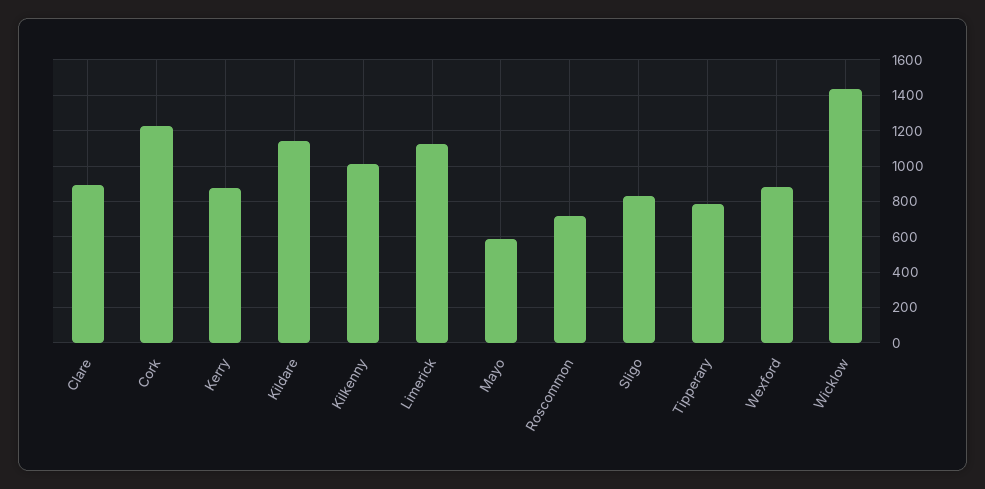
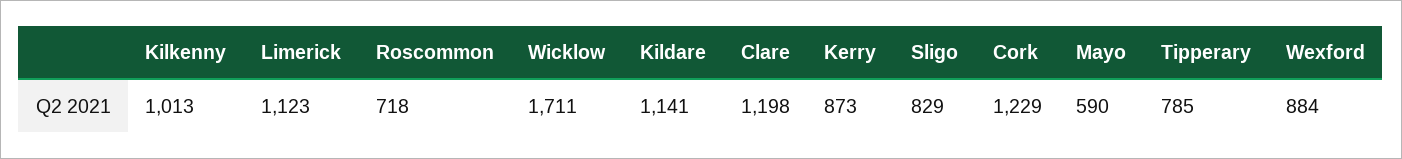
  {
-   "Clare": 900,
+   "Clare": 1198,
    "Cork": 1229,
    "Kerry": 873,
    "Kildare": 1141,
    "Kilkenny": 1013,
    "Limerick": 1123,
    "Mayo": 590,
    "Roscommon": 718,
    "Sligo": 829,
    "Tipperary": 785,
    "Wexford": 884,
-   "Wicklow": 1450
+   "Wicklow": 1711
  }

